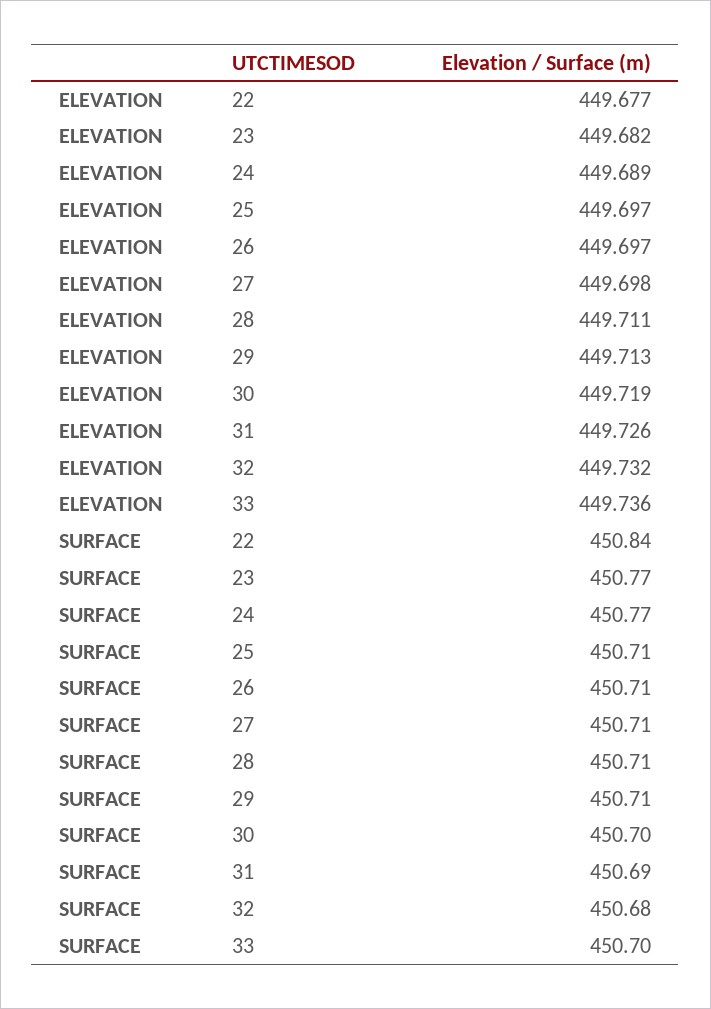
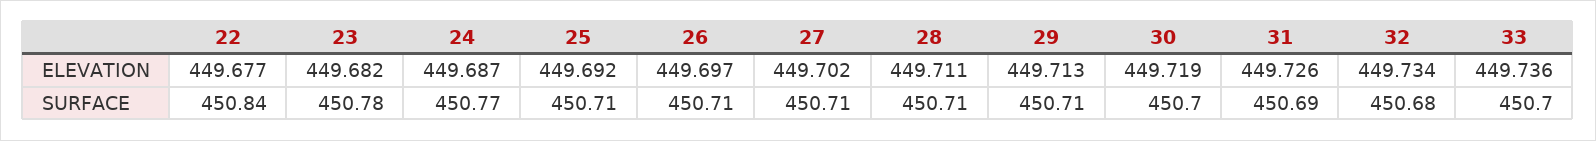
  {
    "ELEVATION": {
      "22": 449.677,
      "23": 449.682,
-     "24": 449.689,
+     "24": 449.687,
-     "25": 449.697,
+     "25": 449.692,
      "26": 449.697,
-     "27": 449.698,
+     "27": 449.702,
      "28": 449.711,
      "29": 449.713,
      "30": 449.719,
      "31": 449.726,
-     "32": 449.732,
+     "32": 449.734,
      "33": 449.736
    },
    "SURFACE": {
      "22": 450.84,
-     "23": 450.77,
+     "23": 450.78,
      "24": 450.77,
      "25": 450.71,
      "26": 450.71,
      "27": 450.71,
      "28": 450.71,
      "29": 450.71,
      "30": 450.7,
      "31": 450.69,
      "32": 450.68,
      "33": 450.7
    }
  }

